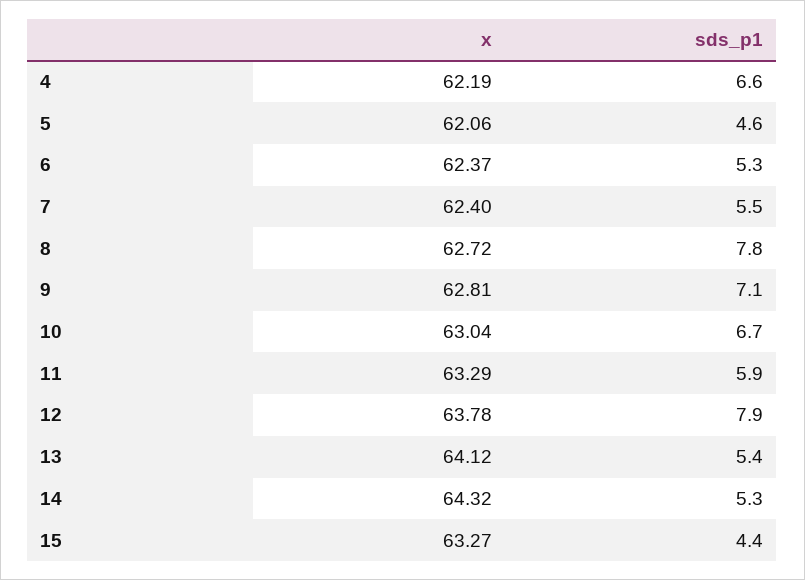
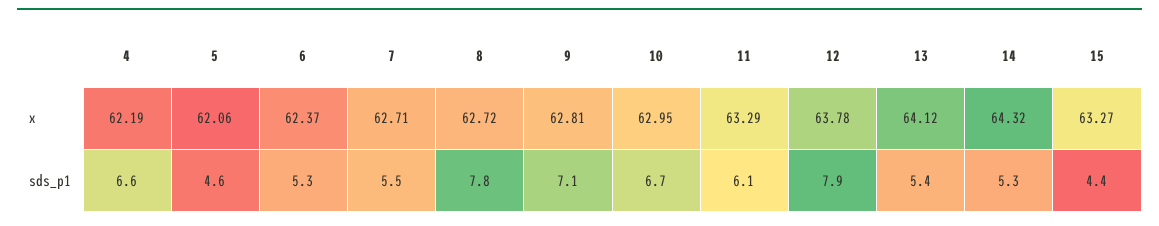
  {
    "x": {
      "4": 62.19,
      "5": 62.06,
      "6": 62.37,
-     "7": 62.4,
+     "7": 62.71,
      "8": 62.72,
      "9": 62.81,
-     "10": 63.04,
+     "10": 62.95,
      "11": 63.29,
      "12": 63.78,
      "13": 64.12,
      "14": 64.32,
      "15": 63.27
    },
    "sds_p1": {
      "4": 6.6,
      "5": 4.6,
      "6": 5.3,
      "7": 5.5,
      "8": 7.8,
      "9": 7.1,
      "10": 6.7,
-     "11": 5.9,
+     "11": 6.1,
      "12": 7.9,
      "13": 5.4,
      "14": 5.3,
      "15": 4.4
    }
  }

